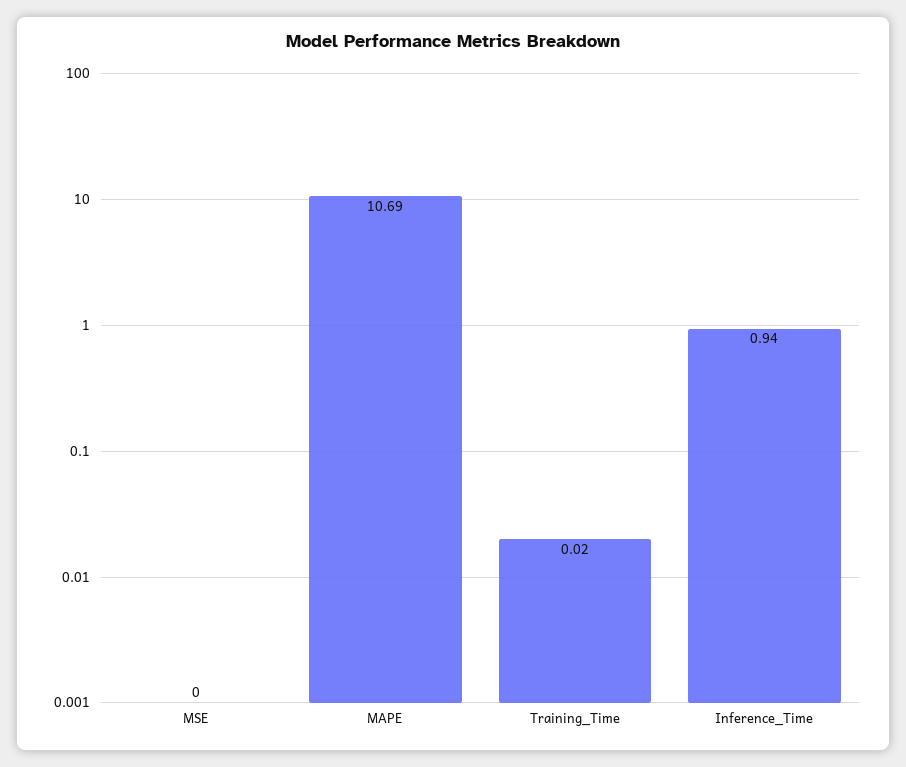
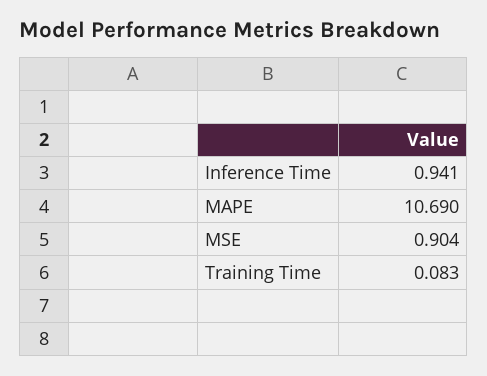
  {
-   "MSE": 0,
+   "MSE": 0.904,
    "MAPE": 10.69,
-   "Training_Time": 0.02,
+   "Training_Time": 0.083,
    "Inference_Time": 0.941
  }

